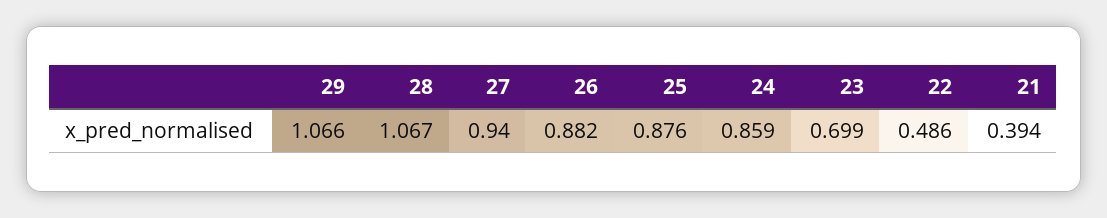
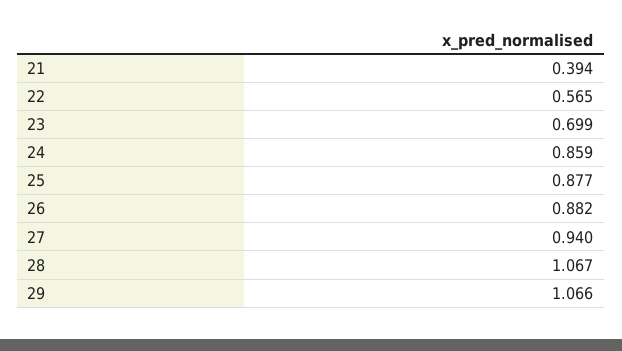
  {
    "29": 1.066,
    "28": 1.067,
    "27": 0.94,
    "26": 0.882,
-   "25": 0.876,
+   "25": 0.877,
    "24": 0.859,
    "23": 0.699,
-   "22": 0.486,
+   "22": 0.565,
    "21": 0.394
  }

